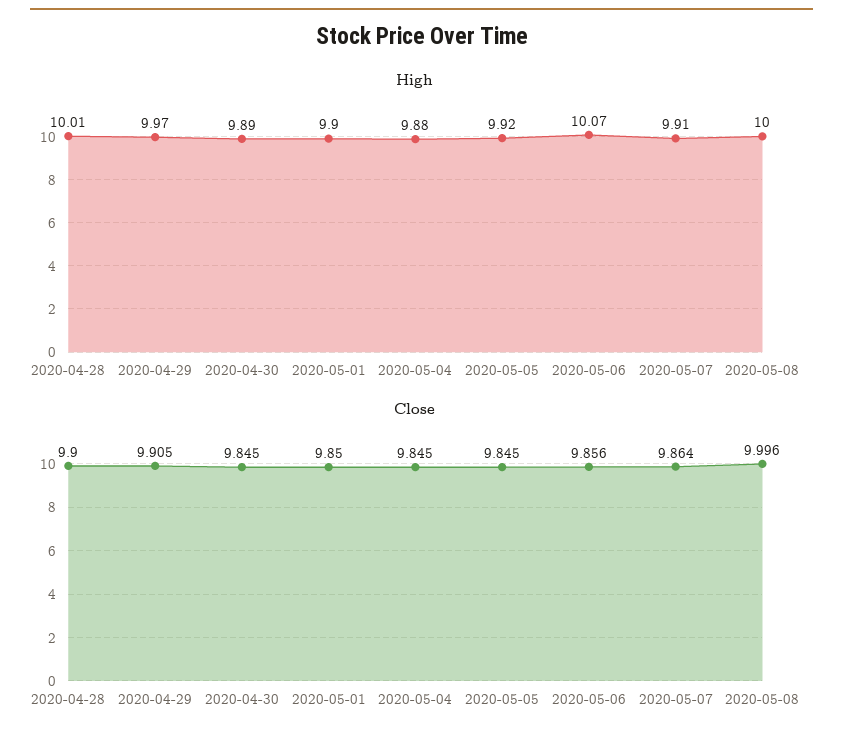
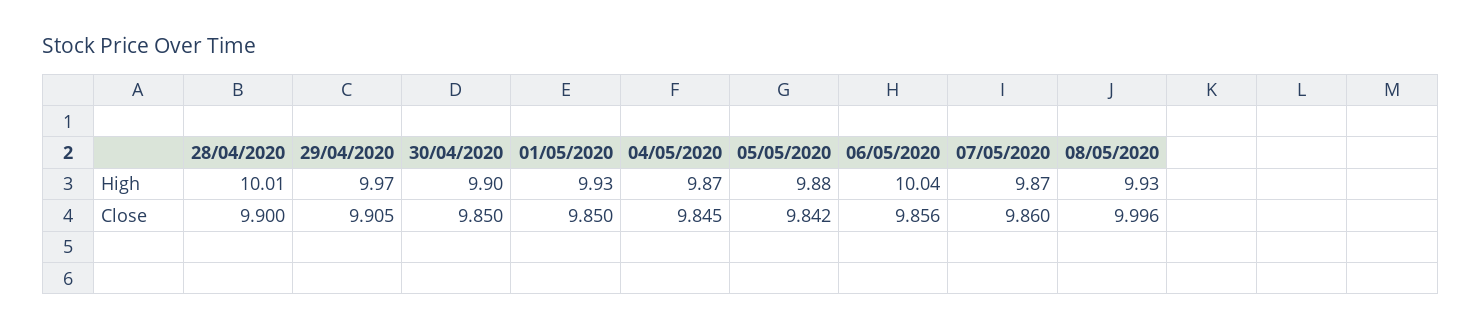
  {
    "High": {
      "2020-04-28": 10.01,
      "2020-04-29": 9.97,
-     "2020-04-30": 9.89,
+     "2020-04-30": 9.9,
-     "2020-05-01": 9.9,
+     "2020-05-01": 9.93,
-     "2020-05-04": 9.88,
+     "2020-05-04": 9.87,
-     "2020-05-05": 9.92,
+     "2020-05-05": 9.88,
-     "2020-05-06": 10.07,
+     "2020-05-06": 10.04,
-     "2020-05-07": 9.91,
+     "2020-05-07": 9.87,
-     "2020-05-08": 10
+     "2020-05-08": 9.93
    },
    "Close": {
      "2020-04-28": 9.9,
      "2020-04-29": 9.905,
-     "2020-04-30": 9.845,
+     "2020-04-30": 9.85,
      "2020-05-01": 9.85,
      "2020-05-04": 9.845,
-     "2020-05-05": 9.845,
+     "2020-05-05": 9.842,
      "2020-05-06": 9.856,
-     "2020-05-07": 9.864,
+     "2020-05-07": 9.86,
      "2020-05-08": 9.996
    }
  }

